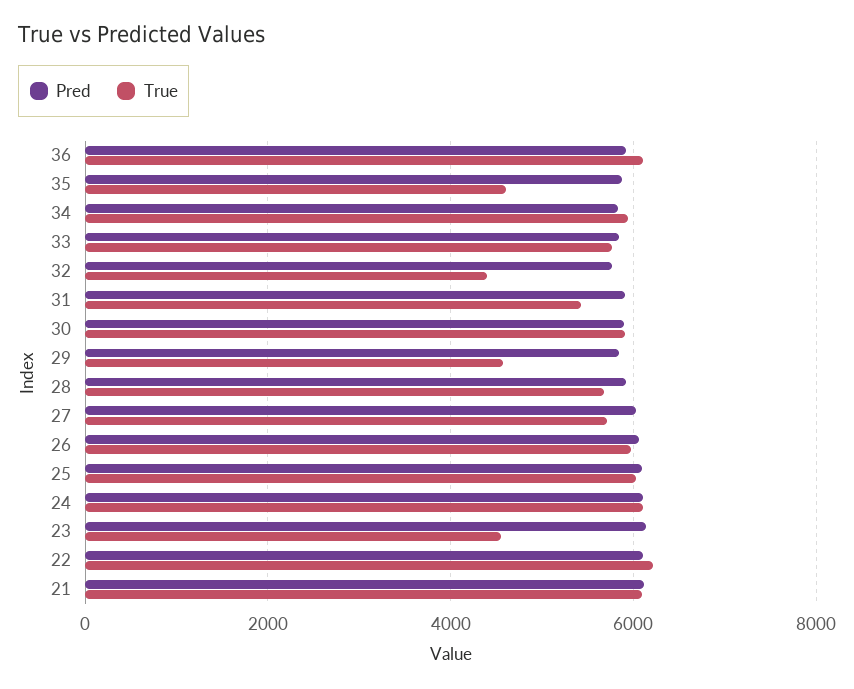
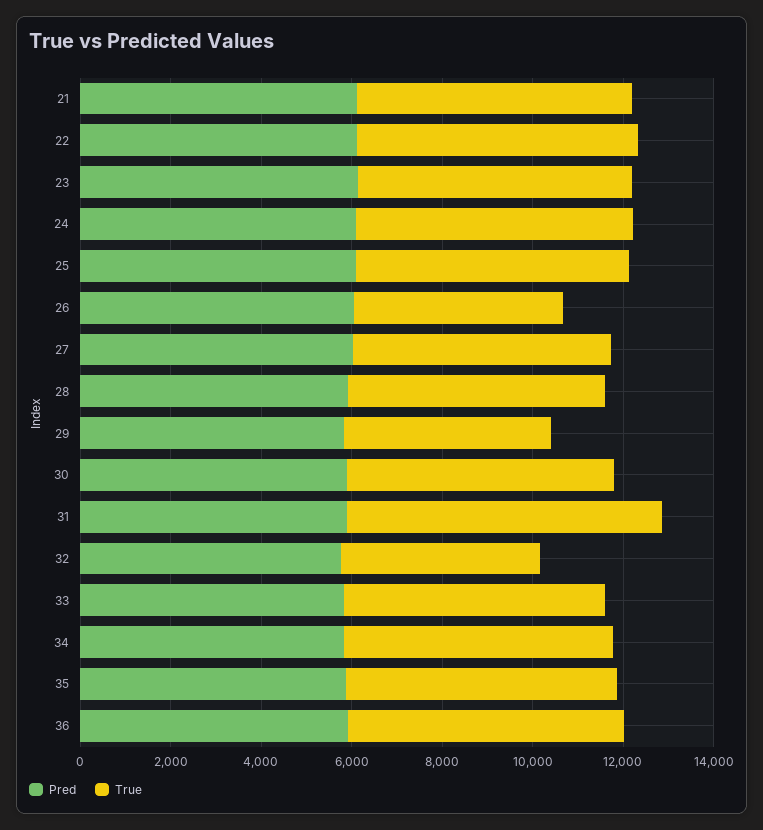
  {
    "Pred": {
      "36": 6000,
      "35": 5800,
      "34": 5800,
      "33": 5800,
      "32": 5800,
      "31": 6000,
      "30": 5800,
      "29": 5800,
      "28": 6000,
      "27": 6000,
      "26": 6000,
      "25": 6000,
      "24": 6200,
      "23": 6200,
      "22": 6200,
      "21": 6200
    },
    "True": {
      "36": 6200,
-     "35": 4600,
+     "35": 6000,
      "34": 6000,
      "33": 5800,
      "32": 4400,
-     "31": 5400,
+     "31": 7000,
      "30": 6000,
      "29": 4600,
      "28": 5600,
      "27": 5800,
-     "26": 6000,
+     "26": 4500,
      "25": 6000,
      "24": 6200,
-     "23": 4600,
+     "23": 6000,
      "22": 6200,
      "21": 6000
    }
  }

